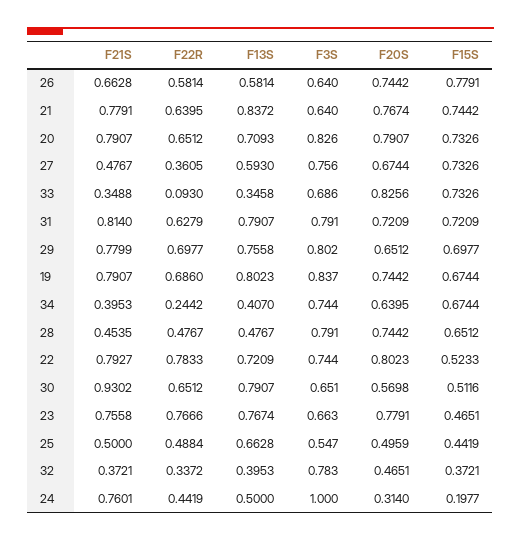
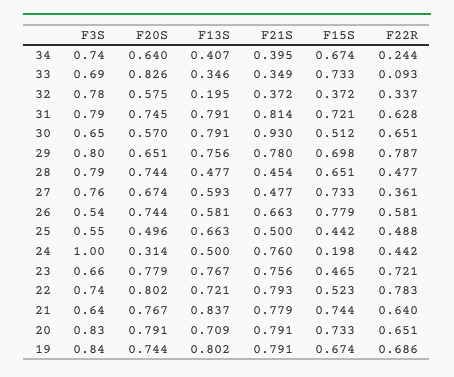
  {
    "F21S": {
      "26": 0.6628,
      "21": 0.7791,
      "20": 0.7907,
      "27": 0.4767,
      "33": 0.3488,
      "31": 0.814,
      "29": 0.7799,
      "19": 0.7907,
      "34": 0.3953,
      "28": 0.4535,
      "22": 0.7927,
      "30": 0.9302,
      "23": 0.7558,
      "25": 0.5,
      "32": 0.3721,
      "24": 0.7601
    },
    "F22R": {
      "26": 0.5814,
      "21": 0.6395,
      "20": 0.6512,
      "27": 0.3605,
      "33": 0.093,
      "31": 0.6279,
-     "29": 0.6977,
+     "29": 0.787,
      "19": 0.686,
      "34": 0.2442,
      "28": 0.4767,
      "22": 0.7833,
      "30": 0.6512,
-     "23": 0.7666,
+     "23": 0.721,
      "25": 0.4884,
      "32": 0.3372,
      "24": 0.4419
    },
    "F13S": {
      "26": 0.5814,
      "21": 0.8372,
      "20": 0.7093,
      "27": 0.593,
      "33": 0.3458,
      "31": 0.7907,
      "29": 0.7558,
      "19": 0.8023,
      "34": 0.407,
      "28": 0.4767,
      "22": 0.7209,
      "30": 0.7907,
      "23": 0.7674,
      "25": 0.6628,
-     "32": 0.3953,
+     "32": 0.195,
      "24": 0.5
    },
    "F3S": {
-     "26": 0.64,
+     "26": 0.54,
      "21": 0.64,
      "20": 0.826,
      "27": 0.756,
      "33": 0.686,
      "31": 0.791,
      "29": 0.802,
      "19": 0.837,
      "34": 0.744,
      "28": 0.791,
      "22": 0.744,
      "30": 0.651,
      "23": 0.663,
      "25": 0.547,
      "32": 0.783,
      "24": 1
    },
    "F20S": {
      "26": 0.7442,
      "21": 0.7674,
      "20": 0.7907,
      "27": 0.6744,
      "33": 0.8256,
-     "31": 0.7209,
+     "31": 0.745,
      "29": 0.6512,
      "19": 0.7442,
      "34": 0.6395,
      "28": 0.7442,
      "22": 0.8023,
      "30": 0.5698,
      "23": 0.7791,
      "25": 0.4959,
-     "32": 0.4651,
+     "32": 0.575,
      "24": 0.314
    },
    "F15S": {
      "26": 0.7791,
      "21": 0.7442,
      "20": 0.7326,
      "27": 0.7326,
      "33": 0.7326,
      "31": 0.7209,
      "29": 0.6977,
      "19": 0.6744,
      "34": 0.6744,
      "28": 0.6512,
      "22": 0.5233,
      "30": 0.5116,
      "23": 0.4651,
      "25": 0.4419,
      "32": 0.3721,
      "24": 0.1977
    }
  }

